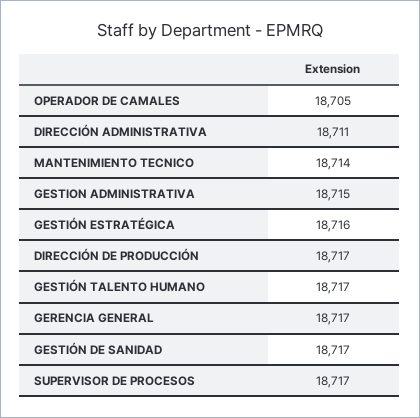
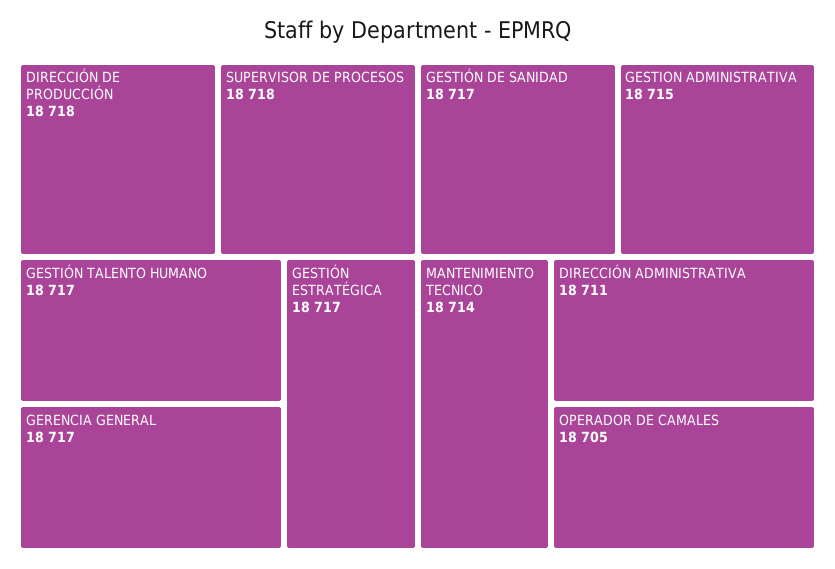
  {
    "OPERADOR DE CAMALES": 18705,
    "DIRECCIÓN ADMINISTRATIVA": 18711,
    "MANTENIMIENTO TECNICO": 18714,
    "GESTION ADMINISTRATIVA": 18715,
-   "GESTIÓN ESTRATÉGICA": 18716,
+   "GESTIÓN ESTRATÉGICA": 18717,
-   "DIRECCIÓN DE PRODUCCIÓN": 18717,
+   "DIRECCIÓN DE PRODUCCIÓN": 18718,
    "GESTIÓN TALENTO HUMANO": 18717,
    "GERENCIA GENERAL": 18717,
    "GESTIÓN DE SANIDAD": 18717,
-   "SUPERVISOR DE PROCESOS": 18717
+   "SUPERVISOR DE PROCESOS": 18718
  }

